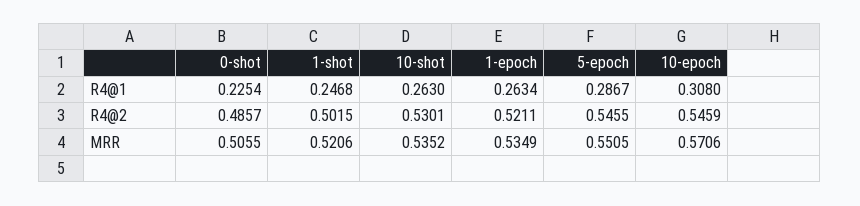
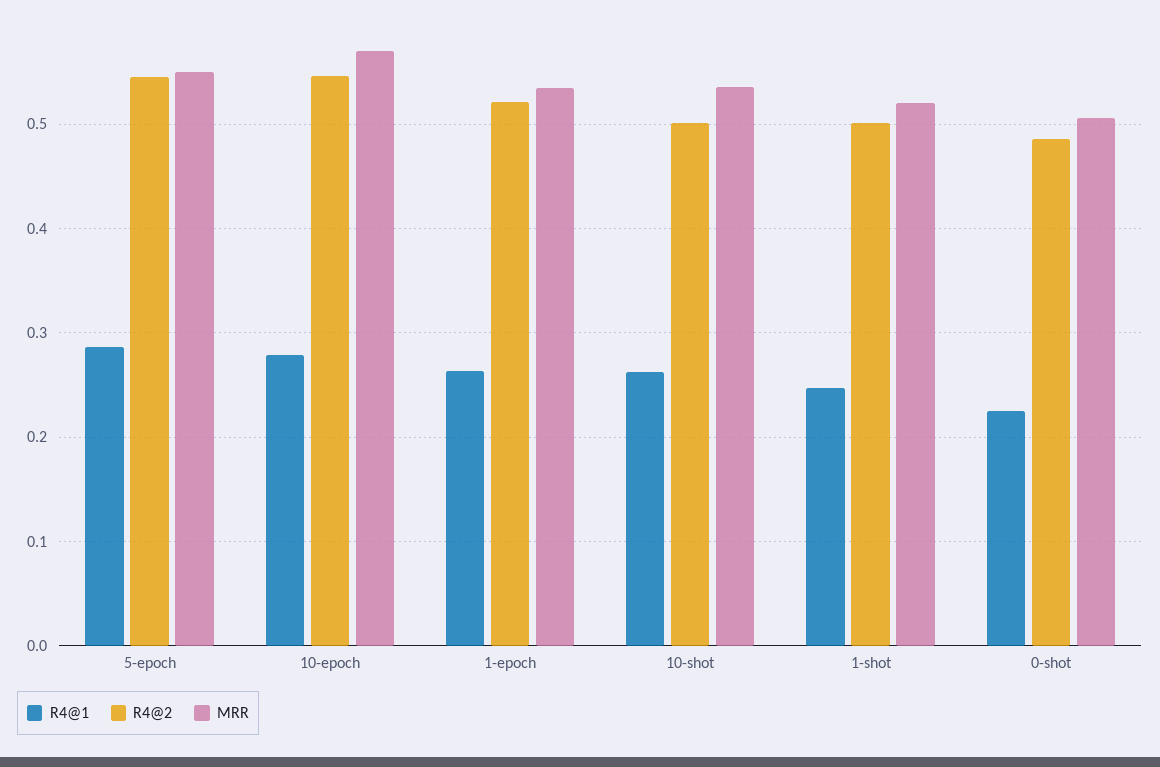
  {
    "R4@1": {
      "0-shot": 0.2254,
      "1-shot": 0.2468,
      "10-shot": 0.263,
      "1-epoch": 0.2634,
      "5-epoch": 0.2867,
-     "10-epoch": 0.308
+     "10-epoch": 0.28
    },
    "R4@2": {
      "0-shot": 0.4857,
      "1-shot": 0.5015,
-     "10-shot": 0.5301,
+     "10-shot": 0.5,
      "1-epoch": 0.5211,
      "5-epoch": 0.5455,
      "10-epoch": 0.5459
    },
    "MRR": {
      "0-shot": 0.5055,
      "1-shot": 0.5206,
      "10-shot": 0.5352,
      "1-epoch": 0.5349,
      "5-epoch": 0.5505,
      "10-epoch": 0.5706
    }
  }

